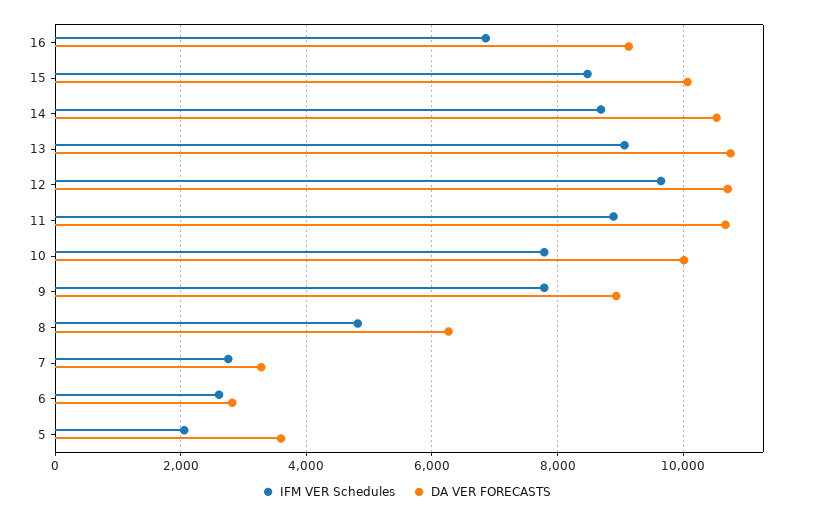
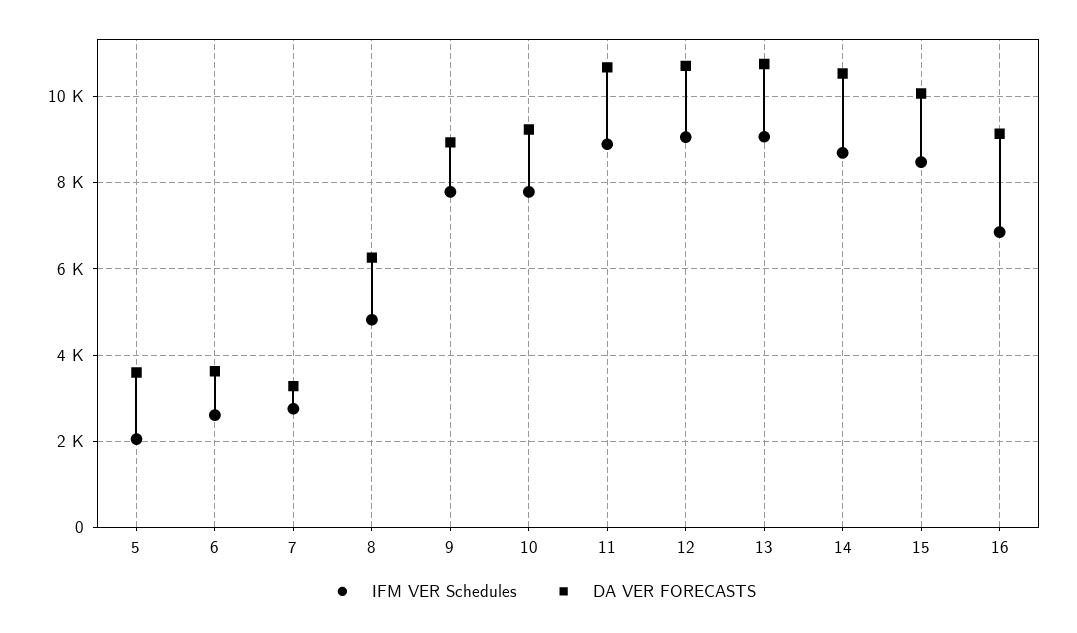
  {
    "IFM VER Schedules": {
      "16": 6800,
      "15": 8400,
      "14": 8600,
      "13": 9000,
-     "12": 9600,
+     "12": 9000,
      "11": 8800,
      "10": 7800,
      "9": 7800,
      "8": 4800,
      "7": 2800,
      "6": 2600,
      "5": 2000
    },
    "DA VER FORECASTS": {
      "16": 9200,
      "15": 10000,
      "14": 10600,
      "13": 10800,
      "12": 10800,
      "11": 10600,
-     "10": 10000,
+     "10": 9200,
      "9": 9000,
      "8": 6200,
      "7": 3200,
-     "6": 2800,
+     "6": 3600,
      "5": 3600
    }
  }

